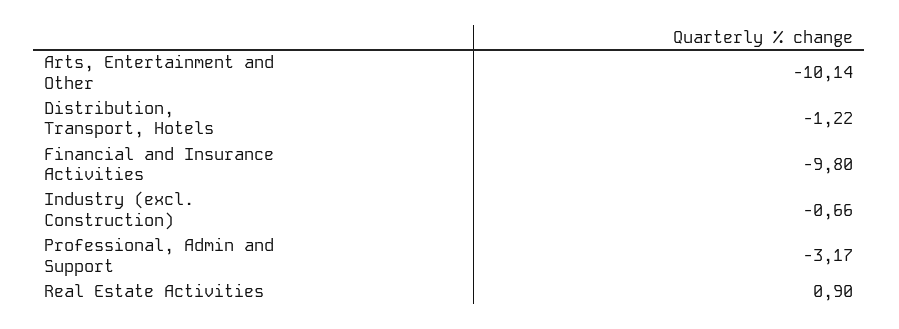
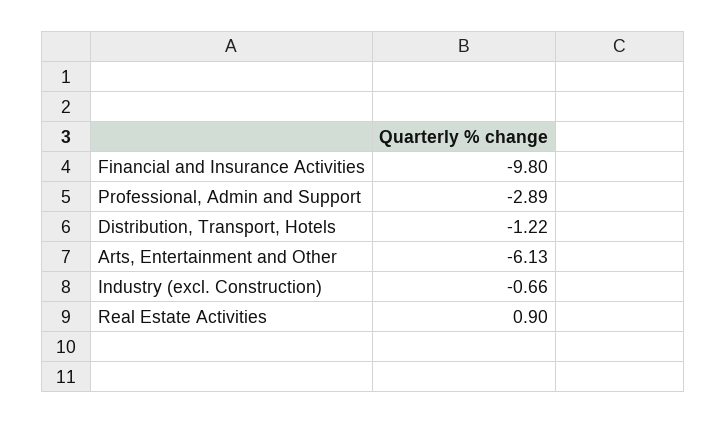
  {
-   "Arts, Entertainment and Other": -10.14,
+   "Arts, Entertainment and Other": -6.13,
    "Distribution, Transport, Hotels": -1.22,
    "Financial and Insurance Activities": -9.8,
    "Industry (excl. Construction)": -0.66,
-   "Professional, Admin and Support": -3.17,
+   "Professional, Admin and Support": -2.89,
    "Real Estate Activities": 0.9
  }

